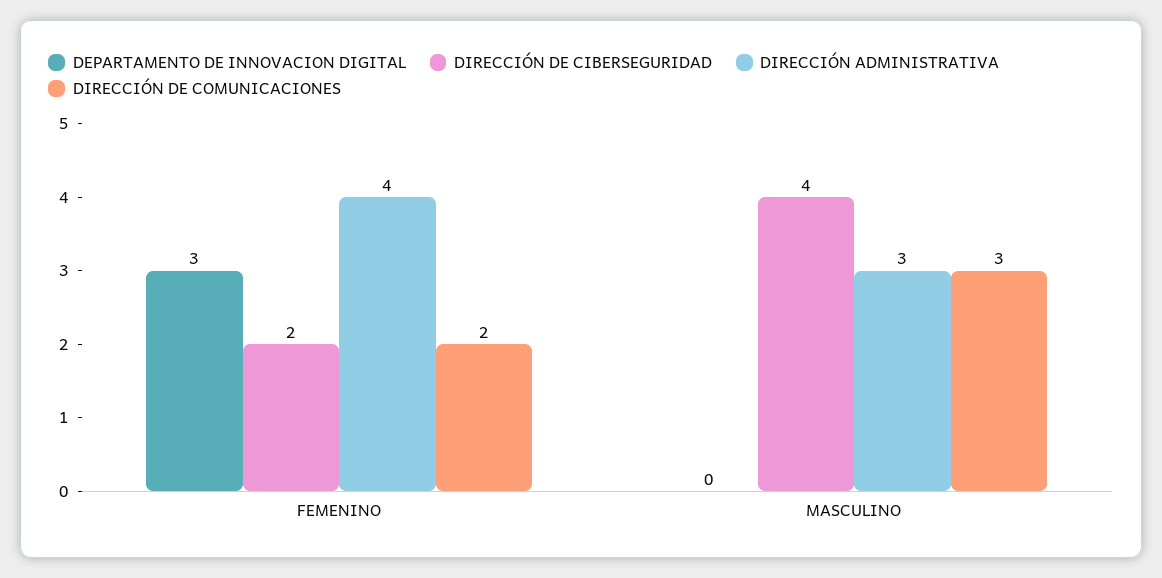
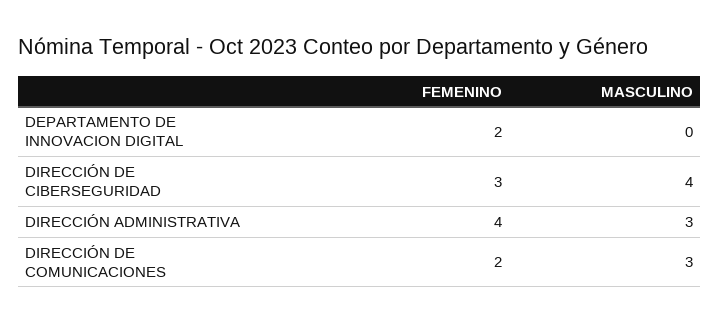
  {
    "DEPARTAMENTO DE INNOVACION DIGITAL": {
-     "FEMENINO": 3,
+     "FEMENINO": 2,
      "MASCULINO": 0
    },
    "DIRECCIÓN DE CIBERSEGURIDAD": {
-     "FEMENINO": 2,
+     "FEMENINO": 3,
      "MASCULINO": 4
    },
    "DIRECCIÓN ADMINISTRATIVA": {
      "FEMENINO": 4,
      "MASCULINO": 3
    },
    "DIRECCIÓN DE COMUNICACIONES": {
      "FEMENINO": 2,
      "MASCULINO": 3
    }
  }

